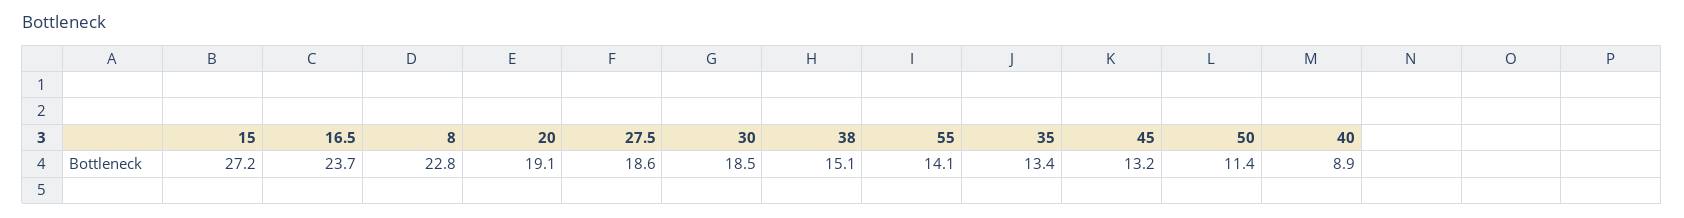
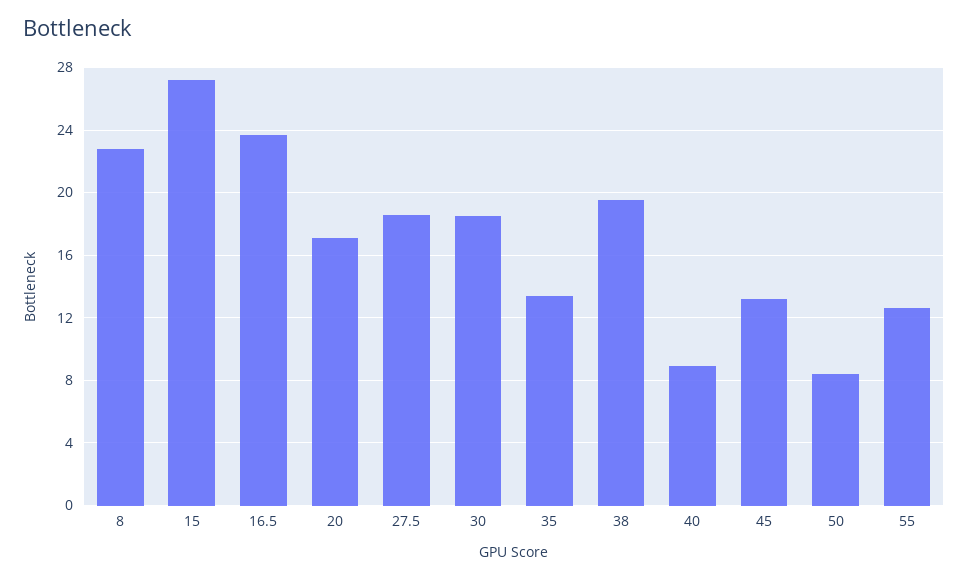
  {
    "15": 27.2,
    "16.5": 23.7,
    "8": 22.8,
-   "20": 19.1,
+   "20": 17,
    "27.5": 18.6,
    "30": 18.5,
-   "38": 15.1,
+   "38": 19.5,
-   "55": 14.1,
+   "55": 12.5,
    "35": 13.4,
    "45": 13.2,
-   "50": 11.4,
+   "50": 8.5,
    "40": 8.9
  }

